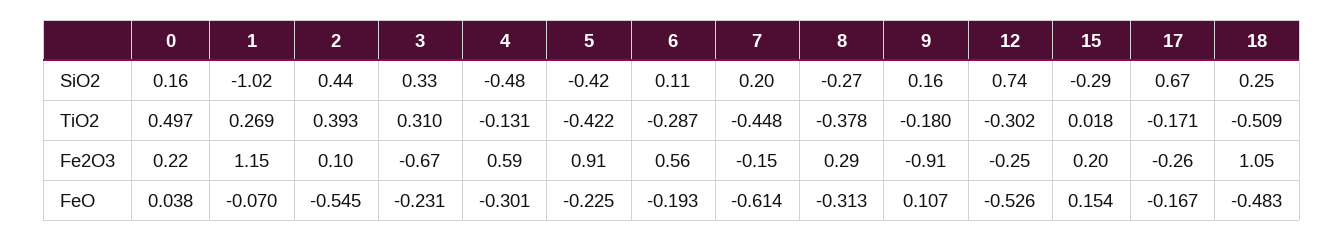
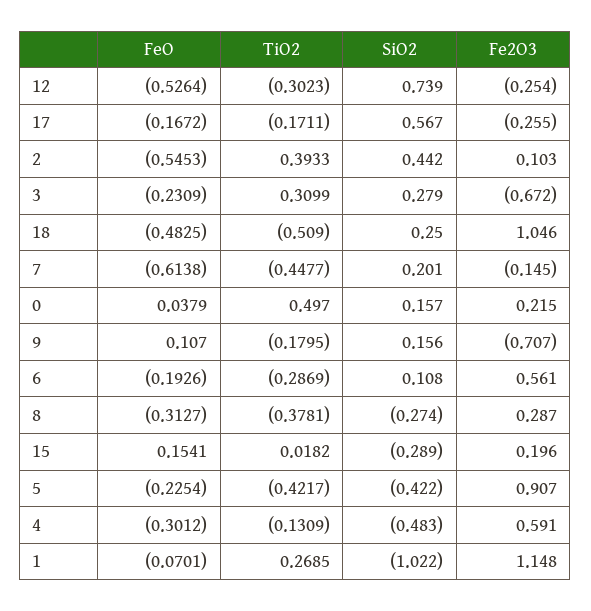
  {
    "0": {
      "SiO2": 0.157,
      "TiO2": 0.497,
      "Fe2O3": 0.215,
      "FeO": 0.0379
    },
    "1": {
      "SiO2": -1.022,
      "TiO2": 0.2685,
      "Fe2O3": 1.148,
      "FeO": -0.0701
    },
    "2": {
      "SiO2": 0.442,
      "TiO2": 0.3933,
      "Fe2O3": 0.103,
      "FeO": -0.5453
    },
    "3": {
-     "SiO2": 0.33,
+     "SiO2": 0.279,
      "TiO2": 0.3099,
      "Fe2O3": -0.672,
      "FeO": -0.2309
    },
    "4": {
      "SiO2": -0.483,
      "TiO2": -0.1309,
      "Fe2O3": 0.591,
      "FeO": -0.3012
    },
    "5": {
      "SiO2": -0.422,
      "TiO2": -0.4217,
      "Fe2O3": 0.907,
      "FeO": -0.2254
    },
    "6": {
      "SiO2": 0.108,
      "TiO2": -0.2869,
      "Fe2O3": 0.561,
      "FeO": -0.1926
    },
    "7": {
      "SiO2": 0.201,
      "TiO2": -0.4477,
      "Fe2O3": -0.145,
      "FeO": -0.6138
    },
    "8": {
      "SiO2": -0.274,
      "TiO2": -0.3781,
      "Fe2O3": 0.287,
      "FeO": -0.3127
    },
    "9": {
      "SiO2": 0.156,
      "TiO2": -0.1795,
-     "Fe2O3": -0.91,
+     "Fe2O3": -0.707,
      "FeO": 0.107
    },
    "12": {
      "SiO2": 0.739,
      "TiO2": -0.3023,
      "Fe2O3": -0.254,
      "FeO": -0.5264
    },
    "15": {
      "SiO2": -0.289,
      "TiO2": 0.0182,
      "Fe2O3": 0.196,
      "FeO": 0.1541
    },
    "17": {
-     "SiO2": 0.67,
+     "SiO2": 0.567,
      "TiO2": -0.1711,
      "Fe2O3": -0.255,
      "FeO": -0.1672
    },
    "18": {
      "SiO2": 0.25,
      "TiO2": -0.509,
      "Fe2O3": 1.046,
      "FeO": -0.4825
    }
  }

